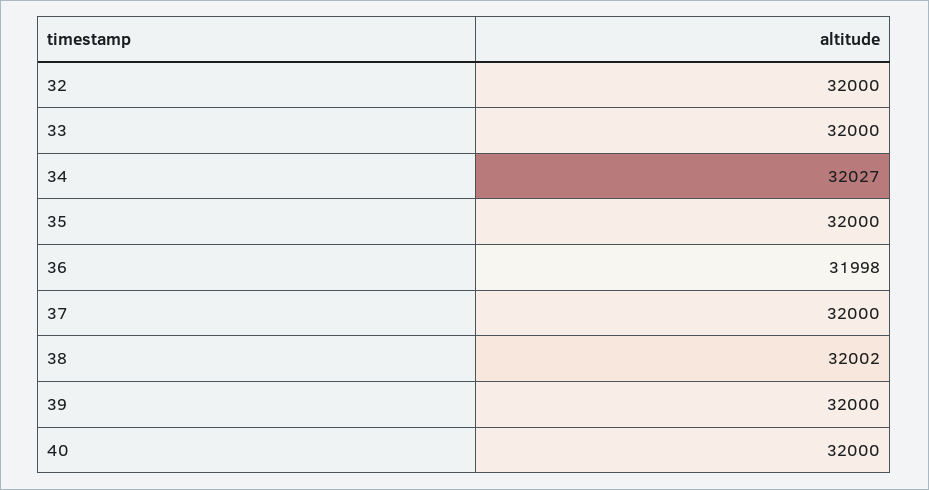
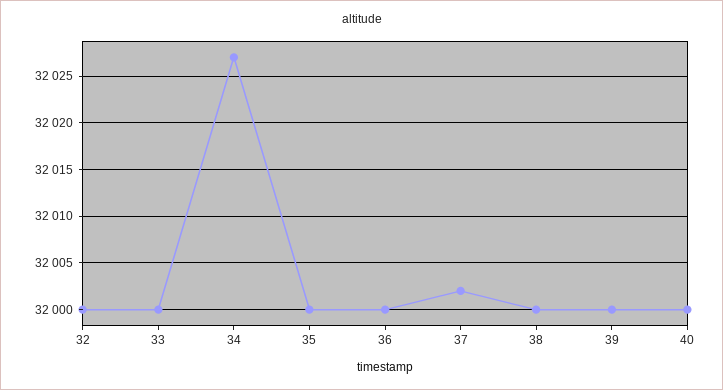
  {
    "32": 32000,
    "33": 32000,
    "34": 32027,
    "35": 32000,
-   "36": 31998,
+   "36": 32000,
-   "37": 32000,
+   "37": 32002,
-   "38": 32002,
+   "38": 32000,
    "39": 32000,
    "40": 32000
  }

